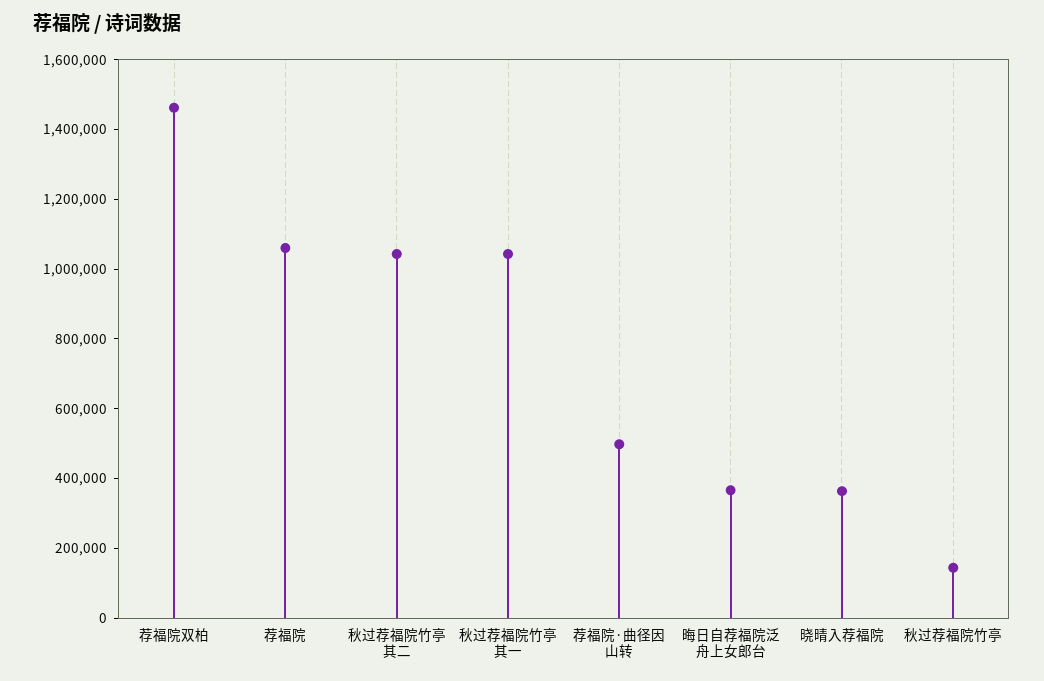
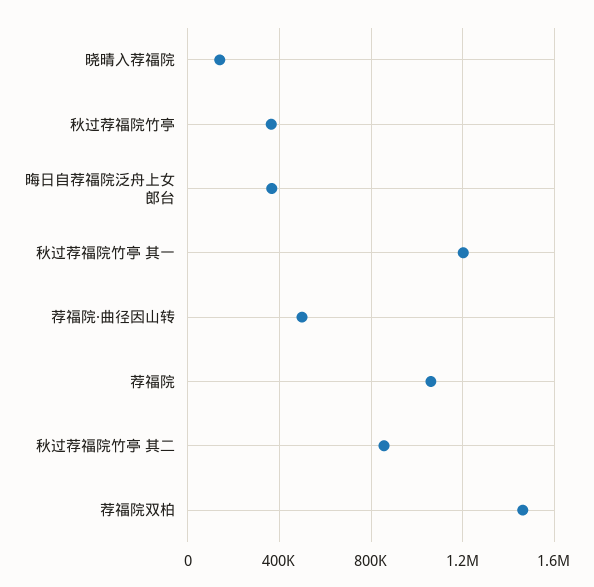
  {
    "荐福院双柏": 1450000,
    "荐福院": 1050000,
-   "秋过荐福院竹亭 其二": 1050000,
+   "秋过荐福院竹亭 其二": 850000,
-   "秋过荐福院竹亭 其一": 1050000,
+   "秋过荐福院竹亭 其一": 1200000,
    "荐福院·曲径因山转": 500000,
    "晦日自荐福院泛舟上女郎台": 350000,
-   "晓晴入荐福院": 350000,
+   "晓晴入荐福院": 150000,
-   "秋过荐福院竹亭": 150000
+   "秋过荐福院竹亭": 350000
  }

